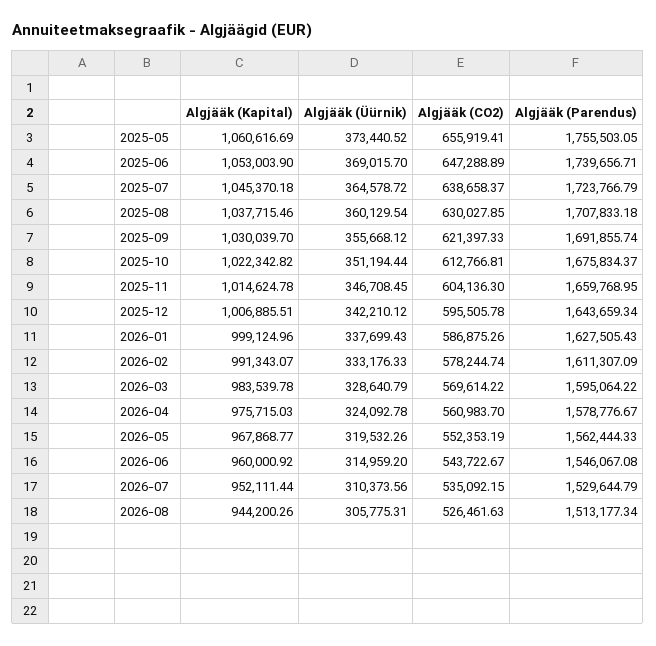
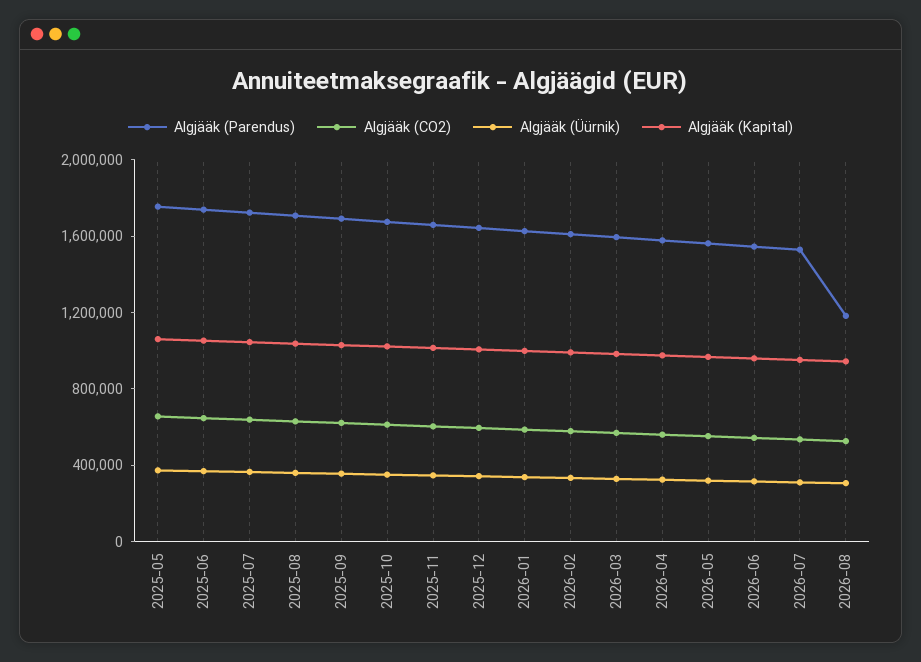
  {
    "Algjääk (Kapital)": {
      "2025-05": 1060616.69,
      "2025-06": 1053003.9,
      "2025-07": 1045370.18,
      "2025-08": 1037715.46,
      "2025-09": 1030039.7,
      "2025-10": 1022342.82,
      "2025-11": 1014624.78,
      "2025-12": 1006885.51,
      "2026-01": 999124.96,
      "2026-02": 991343.07,
      "2026-03": 983539.78,
      "2026-04": 975715.03,
      "2026-05": 967868.77,
      "2026-06": 960000.92,
      "2026-07": 952111.44,
      "2026-08": 944200.26
    },
    "Algjääk (Üürnik)": {
      "2025-05": 373440.52,
      "2025-06": 369015.7,
      "2025-07": 364578.72,
      "2025-08": 360129.54,
      "2025-09": 355668.12,
      "2025-10": 351194.44,
      "2025-11": 346708.45,
      "2025-12": 342210.12,
      "2026-01": 337699.43,
      "2026-02": 333176.33,
      "2026-03": 328640.79,
      "2026-04": 324092.78,
      "2026-05": 319532.26,
      "2026-06": 314959.2,
      "2026-07": 310373.56,
      "2026-08": 305775.31
    },
    "Algjääk (CO2)": {
      "2025-05": 655919.41,
      "2025-06": 647288.89,
      "2025-07": 638658.37,
      "2025-08": 630027.85,
      "2025-09": 621397.33,
      "2025-10": 612766.81,
      "2025-11": 604136.3,
      "2025-12": 595505.78,
      "2026-01": 586875.26,
      "2026-02": 578244.74,
      "2026-03": 569614.22,
      "2026-04": 560983.7,
      "2026-05": 552353.19,
      "2026-06": 543722.67,
      "2026-07": 535092.15,
      "2026-08": 526461.63
    },
    "Algjääk (Parendus)": {
      "2025-05": 1755503.05,
      "2025-06": 1739656.71,
      "2025-07": 1723766.79,
      "2025-08": 1707833.18,
      "2025-09": 1691855.74,
      "2025-10": 1675834.37,
      "2025-11": 1659768.95,
      "2025-12": 1643659.34,
      "2026-01": 1627505.43,
      "2026-02": 1611307.09,
      "2026-03": 1595064.22,
      "2026-04": 1578776.67,
      "2026-05": 1562444.33,
      "2026-06": 1546067.08,
      "2026-07": 1529644.79,
-     "2026-08": 1513177.34
+     "2026-08": 1200000
    }
  }

